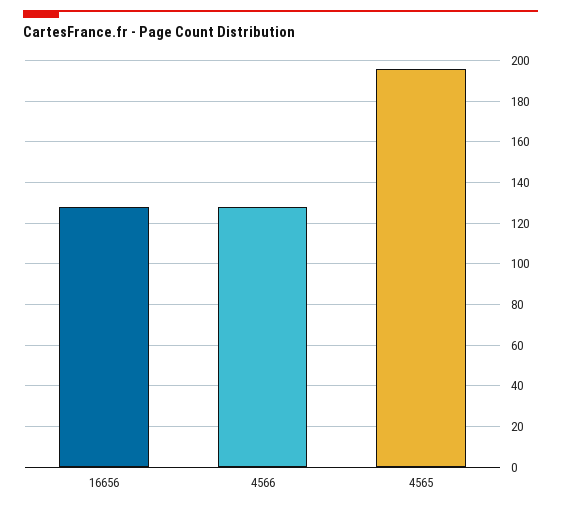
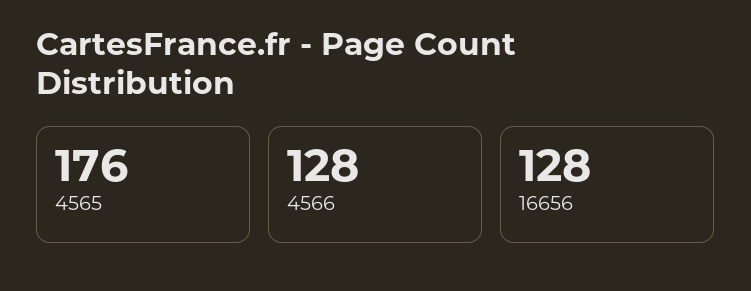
  {
    "16656": 128,
    "4566": 128,
-   "4565": 195
+   "4565": 176
  }

